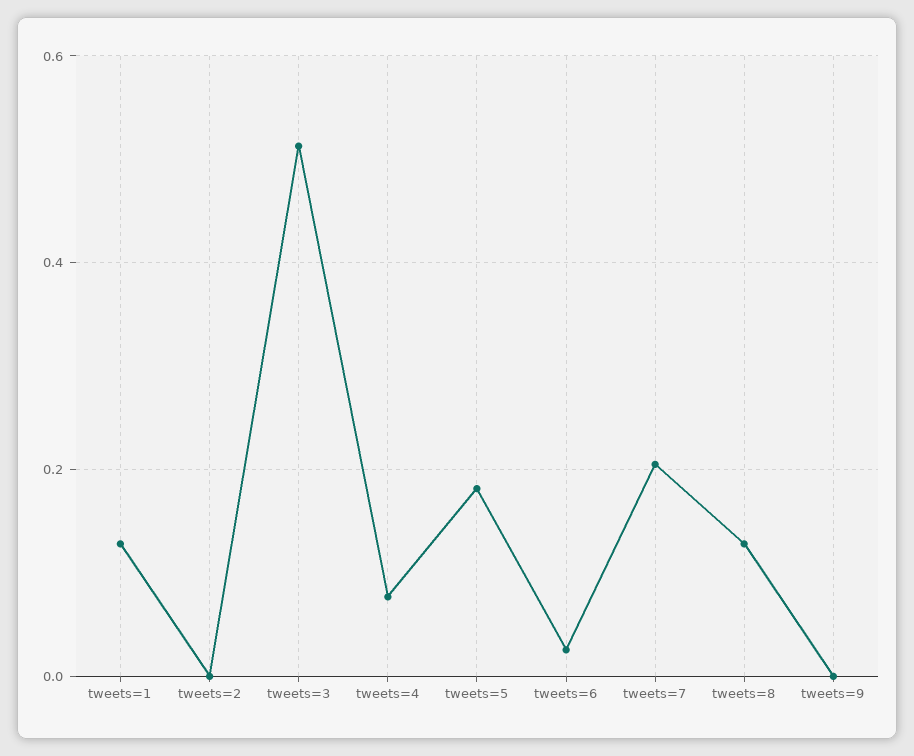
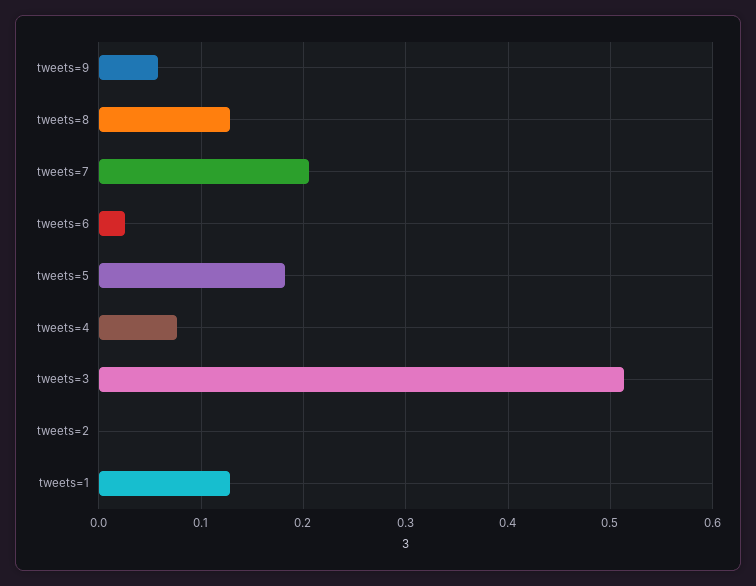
  {
    "tweets=1": 0.13,
    "tweets=2": 0,
    "tweets=3": 0.51,
    "tweets=4": 0.08,
    "tweets=5": 0.18,
    "tweets=6": 0.03,
    "tweets=7": 0.21,
    "tweets=8": 0.13,
-   "tweets=9": 0
+   "tweets=9": 0.06
  }

